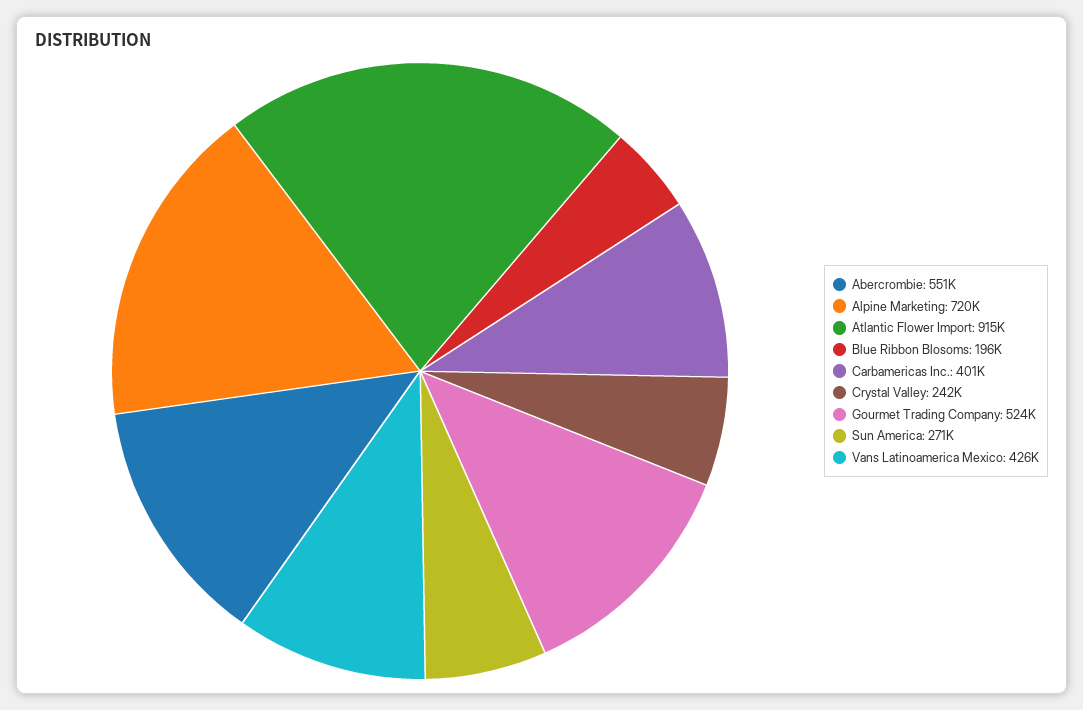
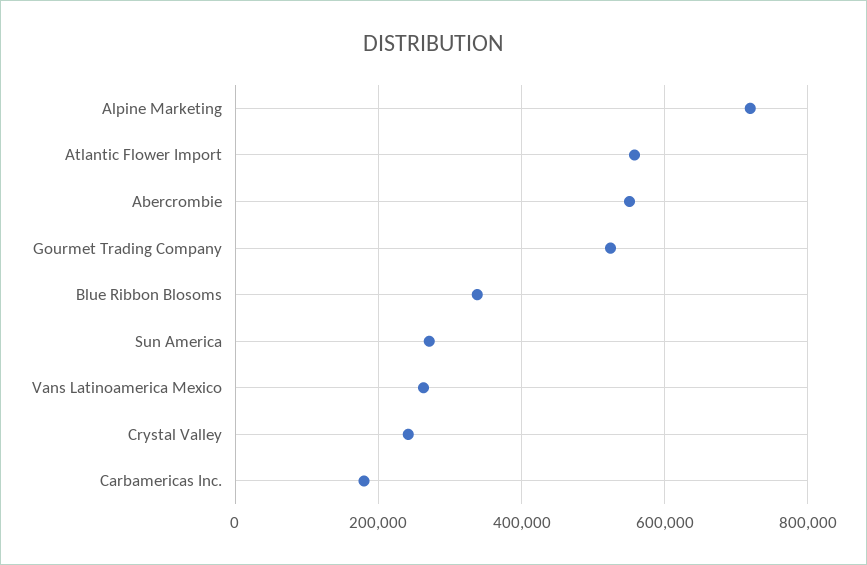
  {
    "Abercrombie": 551000,
    "Alpine Marketing": 720000,
-   "Atlantic Flower Import": 915000,
+   "Atlantic Flower Import": 560000,
-   "Blue Ribbon Blosoms": 196000,
+   "Blue Ribbon Blosoms": 340000,
-   "Carbamericas Inc.": 401000,
+   "Carbamericas Inc.": 180000,
    "Crystal Valley": 242000,
    "Gourmet Trading Company": 524000,
    "Sun America": 271000,
-   "Vans Latinoamerica Mexico": 426000
+   "Vans Latinoamerica Mexico": 260000
  }

